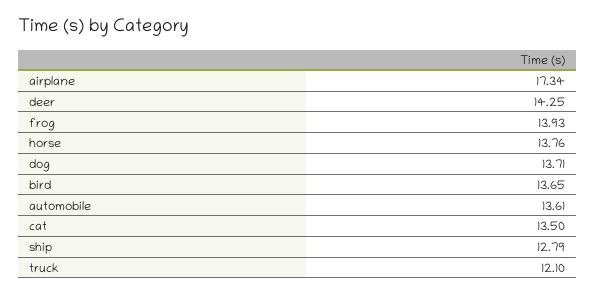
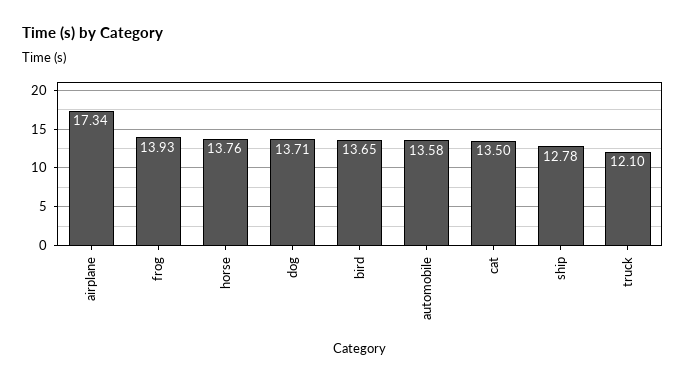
  {
    "airplane": 17.34,
-   "deer": 14.25,
    "frog": 13.93,
    "horse": 13.76,
    "dog": 13.71,
    "bird": 13.65,
-   "automobile": 13.61,
+   "automobile": 13.58,
    "cat": 13.5,
-   "ship": 12.79,
+   "ship": 12.78,
    "truck": 12.1
  }

